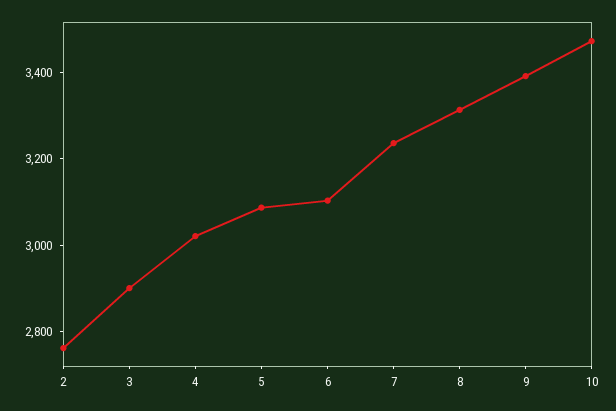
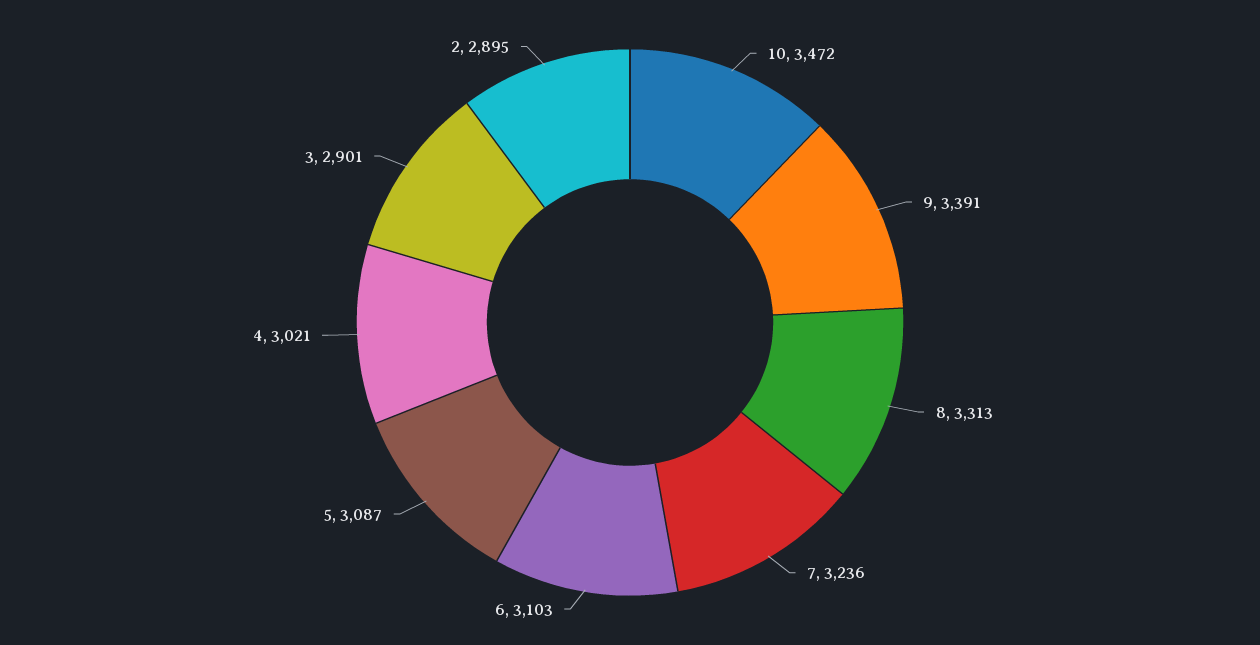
  {
-   "2": 2750,
+   "2": 2895,
    "3": 2901,
    "4": 3021,
    "5": 3087,
    "6": 3103,
    "7": 3236,
    "8": 3313,
    "9": 3391,
    "10": 3472
  }

